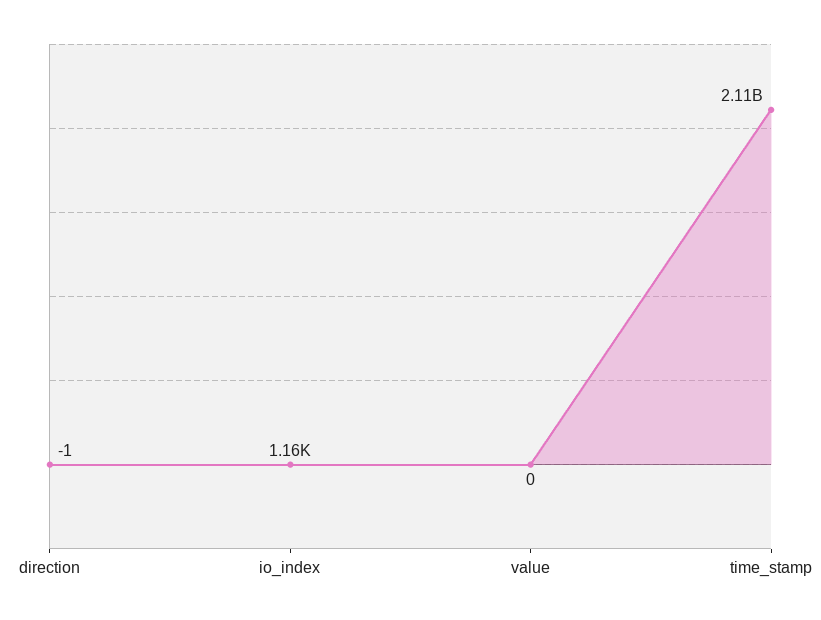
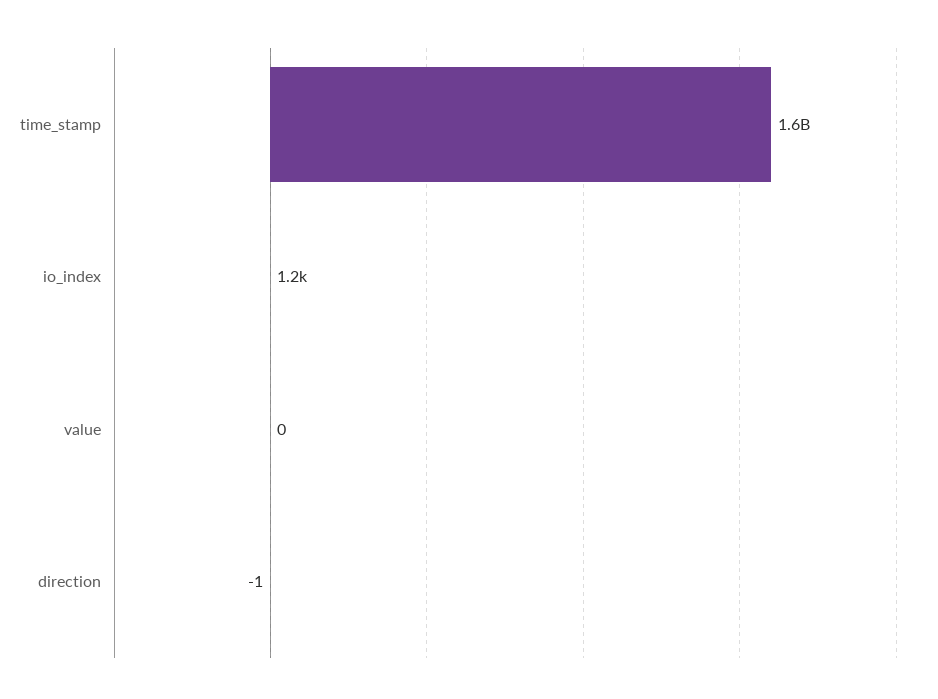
  {
    "direction": -1,
    "io_index": 1160,
    "value": 0,
-   "time_stamp": 2110000000
+   "time_stamp": 1600000000
  }

